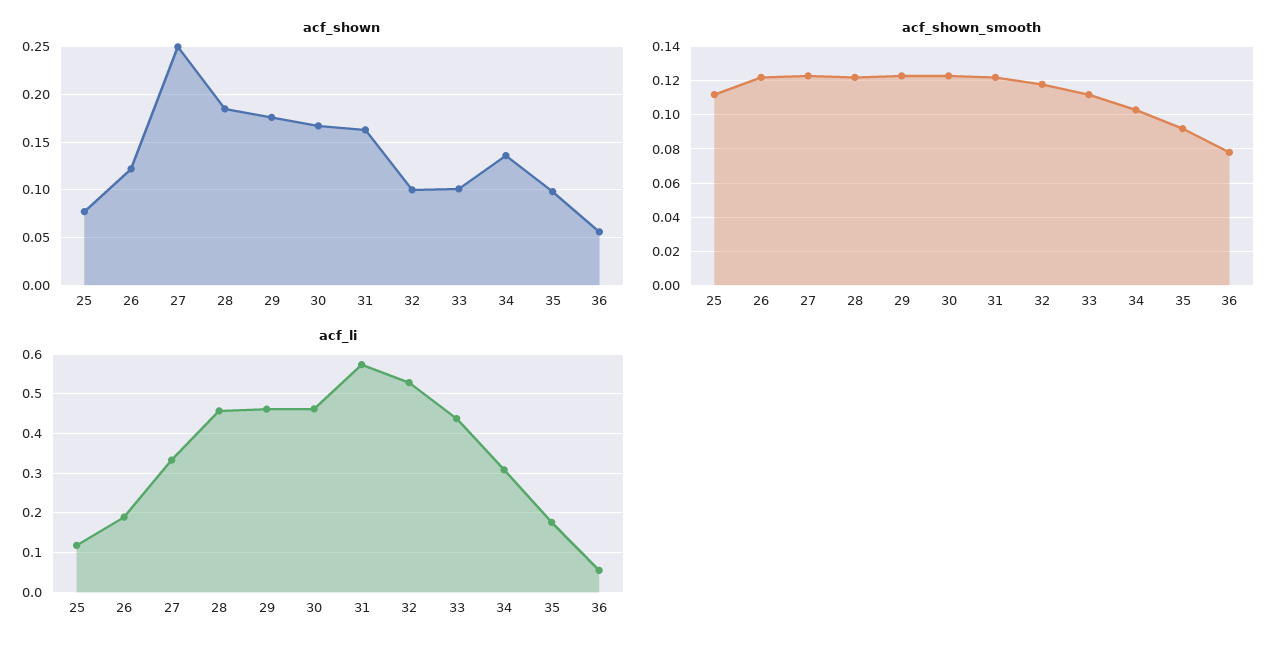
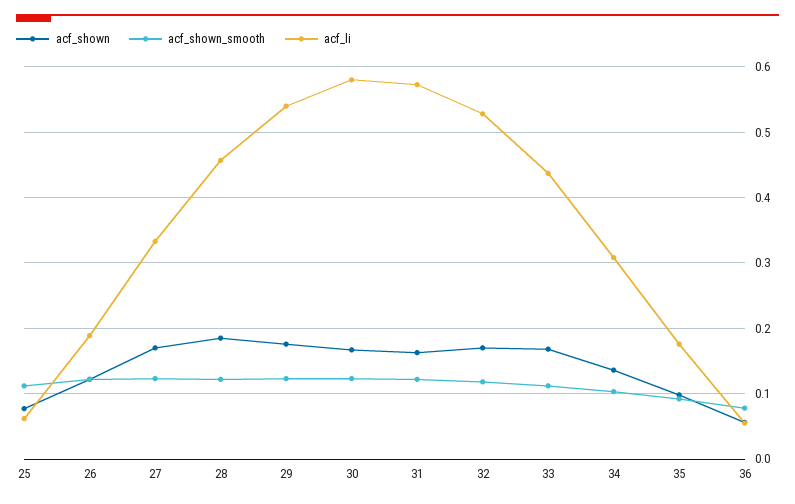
  {
    "acf_shown": {
      "25": 0.08,
      "26": 0.12,
-     "27": 0.25,
+     "27": 0.17,
      "28": 0.19,
      "29": 0.18,
      "30": 0.17,
      "31": 0.16,
-     "32": 0.1,
+     "32": 0.17,
-     "33": 0.1,
+     "33": 0.17,
      "34": 0.14,
      "35": 0.1,
      "36": 0.06
    },
    "acf_shown_smooth": {
      "25": 0.11,
      "26": 0.12,
      "27": 0.125,
      "28": 0.12,
      "29": 0.125,
      "30": 0.125,
      "31": 0.12,
      "32": 0.12,
      "33": 0.11,
      "34": 0.105,
      "35": 0.09,
      "36": 0.08
    },
    "acf_li": {
-     "25": 0.12,
+     "25": 0.06,
      "26": 0.19,
      "27": 0.33,
      "28": 0.46,
-     "29": 0.46,
+     "29": 0.54,
-     "30": 0.46,
+     "30": 0.58,
      "31": 0.57,
      "32": 0.53,
      "33": 0.44,
      "34": 0.31,
      "35": 0.18,
      "36": 0.06
    }
  }

